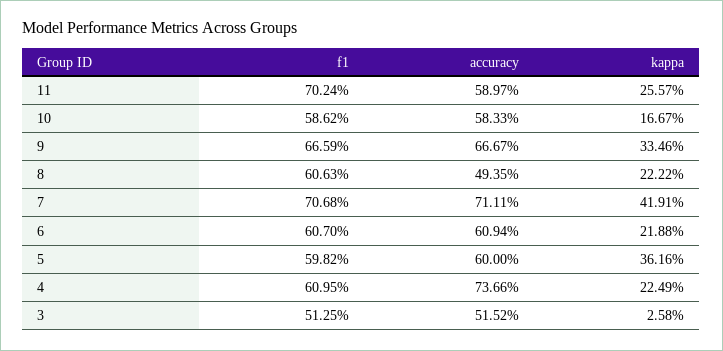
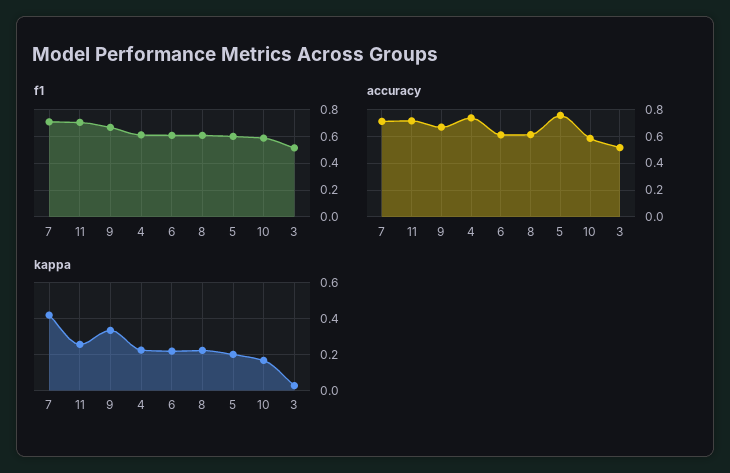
  {
    "f1": {
      "11": 0.7024,
      "10": 0.5862,
      "9": 0.6659,
      "8": 0.6063,
      "7": 0.7068,
      "6": 0.607,
      "5": 0.5982,
      "4": 0.6095,
      "3": 0.5125
    },
    "accuracy": {
-     "11": 0.5897,
+     "11": 0.7,
      "10": 0.5833,
      "9": 0.6667,
-     "8": 0.4935,
+     "8": 0.6,
      "7": 0.7111,
      "6": 0.6094,
-     "5": 0.6,
+     "5": 0.75,
      "4": 0.7366,
      "3": 0.5152
    },
    "kappa": {
      "11": 0.2557,
      "10": 0.1667,
      "9": 0.3346,
      "8": 0.2222,
      "7": 0.4191,
      "6": 0.2188,
-     "5": 0.3616,
+     "5": 0.2,
      "4": 0.2249,
      "3": 0.0258
    }
  }

